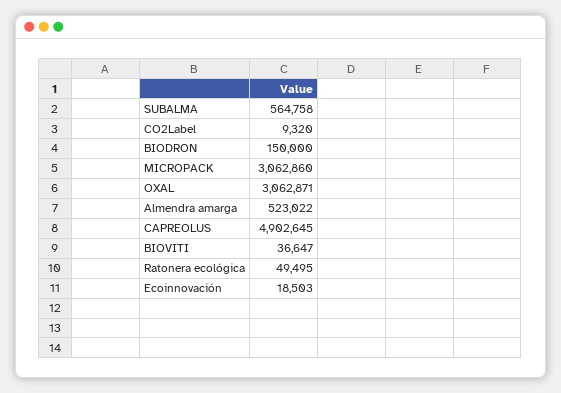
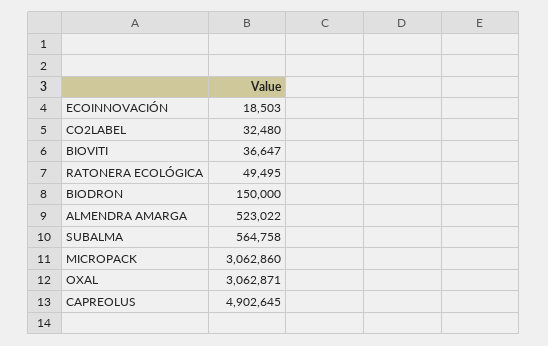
  {
    "SUBALMA": 564758,
-   "CO2Label": 9320,
+   "CO2Label": 32480,
    "BIODRON": 150000,
    "MICROPACK": 3062860,
    "OXAL": 3062871,
    "Almendra amarga": 523022,
    "CAPREOLUS": 4902645,
    "BIOVITI": 36647,
    "Ratonera ecológica": 49495,
    "Ecoinnovación": 18503
  }

